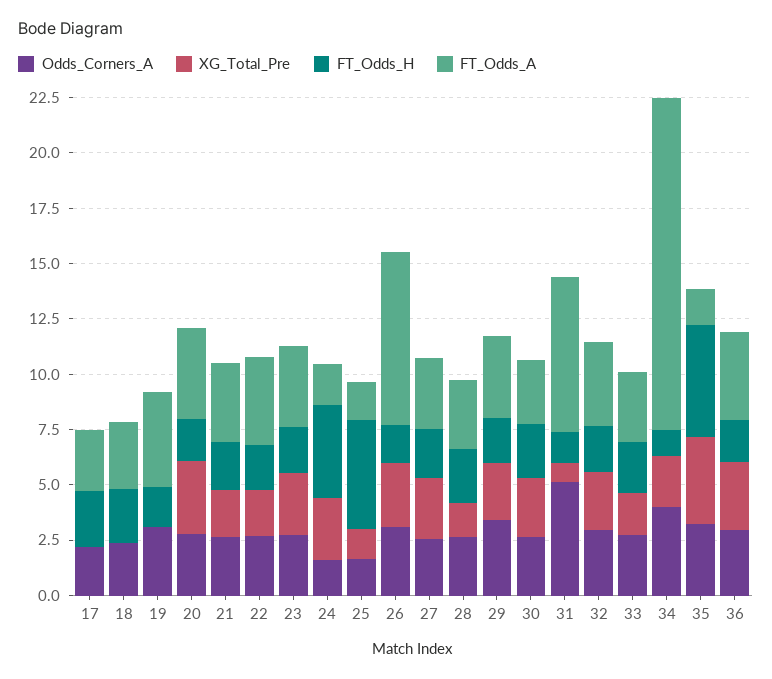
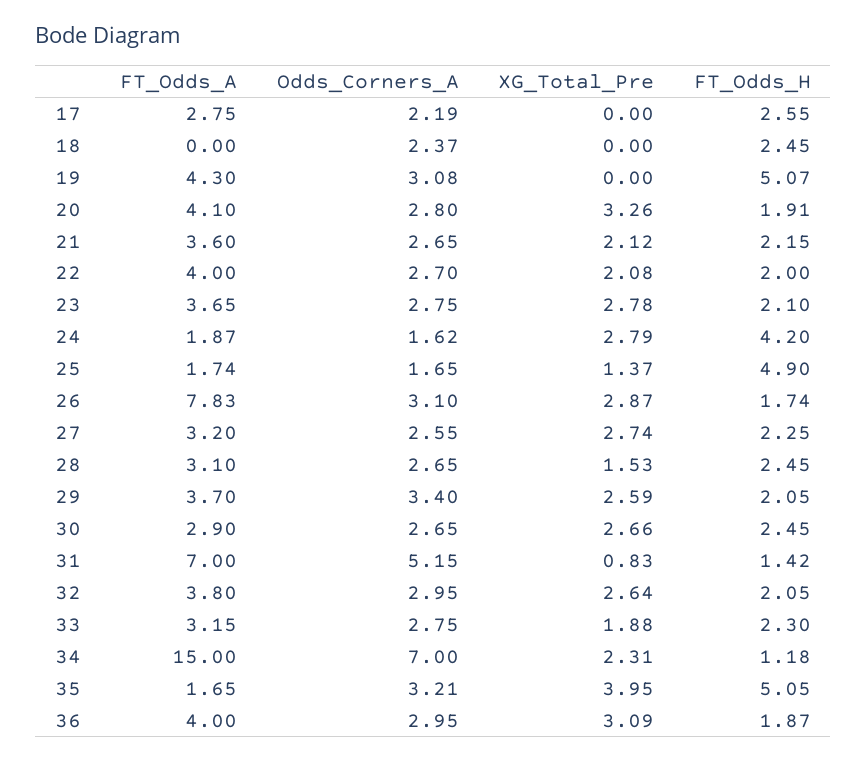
  {
    "Odds_Corners_A": {
      "17": 2.19,
      "18": 2.37,
      "19": 3.08,
      "20": 2.8,
      "21": 2.65,
      "22": 2.7,
      "23": 2.75,
      "24": 1.62,
      "25": 1.65,
      "26": 3.1,
      "27": 2.55,
      "28": 2.65,
      "29": 3.4,
      "30": 2.65,
      "31": 5.15,
      "32": 2.95,
      "33": 2.75,
-     "34": 4,
+     "34": 7,
      "35": 3.21,
      "36": 2.95
    },
    "XG_Total_Pre": {
      "17": 0,
      "18": 0,
      "19": 0,
      "20": 3.26,
      "21": 2.12,
      "22": 2.08,
      "23": 2.78,
      "24": 2.79,
      "25": 1.37,
      "26": 2.87,
      "27": 2.74,
      "28": 1.53,
      "29": 2.59,
      "30": 2.66,
      "31": 0.83,
      "32": 2.64,
      "33": 1.88,
      "34": 2.31,
      "35": 3.95,
      "36": 3.09
    },
    "FT_Odds_H": {
      "17": 2.55,
      "18": 2.45,
-     "19": 2,
+     "19": 5.07,
      "20": 1.91,
      "21": 2.15,
      "22": 2,
      "23": 2.1,
      "24": 4.2,
      "25": 4.9,
      "26": 1.74,
      "27": 2.25,
      "28": 2.45,
      "29": 2.05,
      "30": 2.45,
      "31": 1.42,
      "32": 2.05,
      "33": 2.3,
      "34": 1.18,
      "35": 5.05,
      "36": 1.87
    },
    "FT_Odds_A": {
      "17": 2.75,
-     "18": 3,
+     "18": 0,
      "19": 4.3,
      "20": 4.1,
      "21": 3.6,
      "22": 4,
      "23": 3.65,
      "24": 1.87,
      "25": 1.74,
      "26": 7.83,
      "27": 3.2,
      "28": 3.1,
      "29": 3.7,
      "30": 2.9,
      "31": 7,
      "32": 3.8,
      "33": 3.15,
      "34": 15,
      "35": 1.65,
      "36": 4
    }
  }

